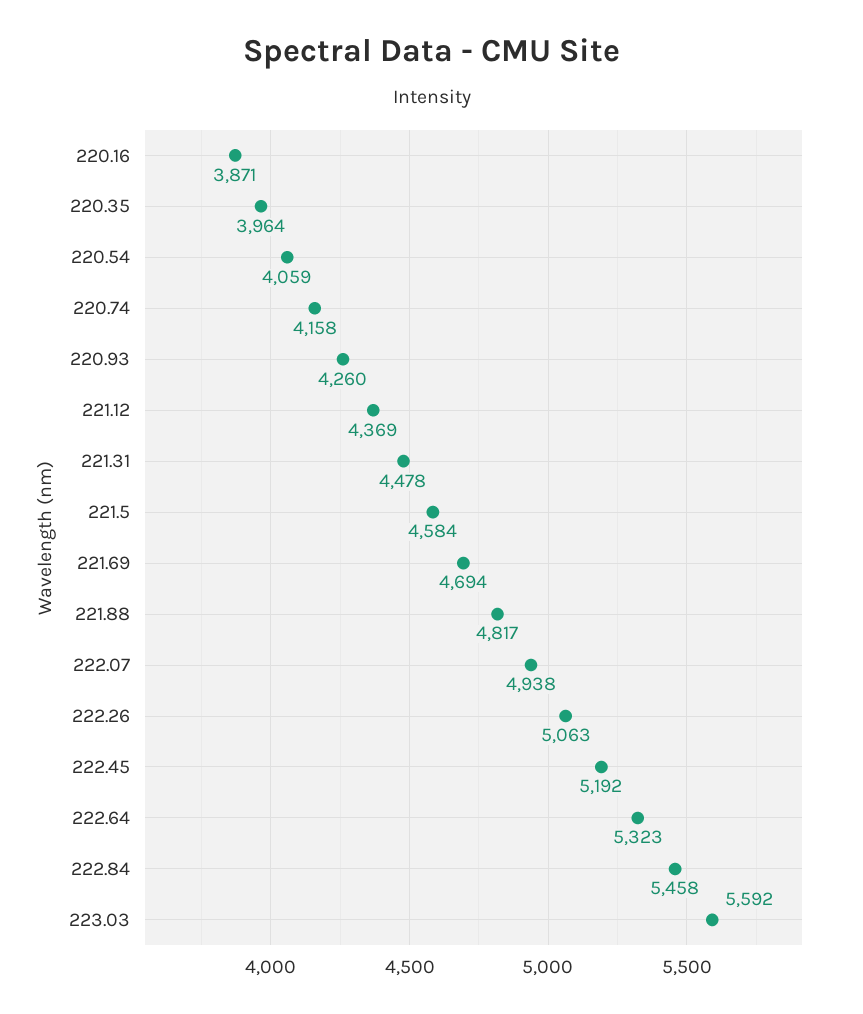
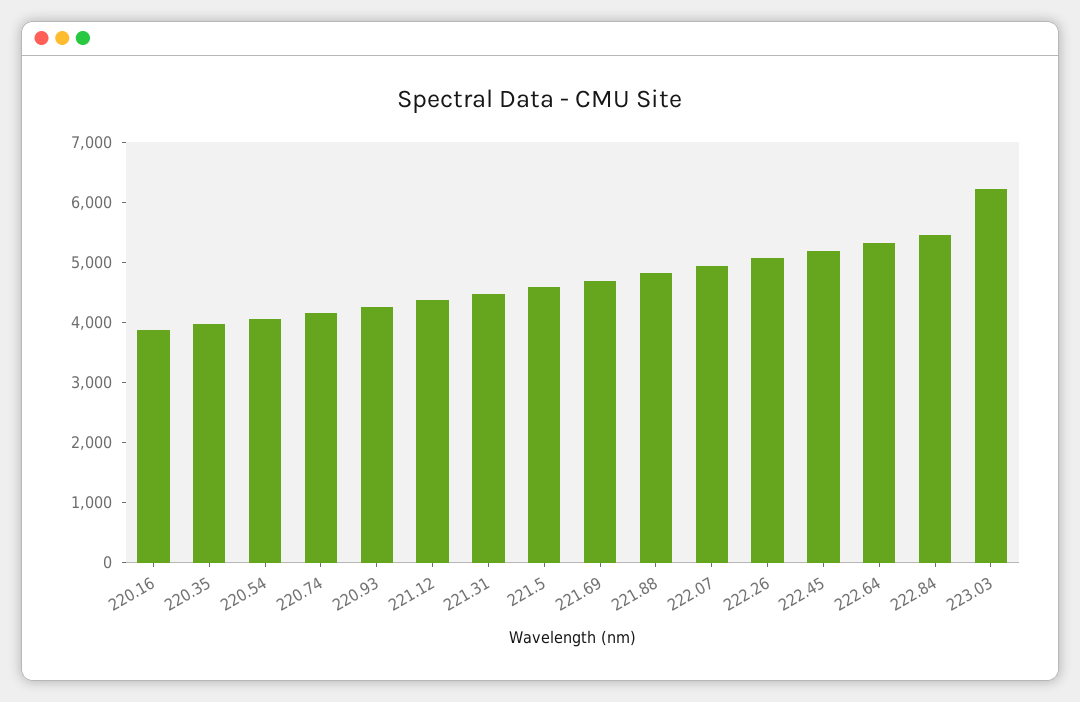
  {
    "220.16": 3871,
    "220.35": 3964,
    "220.54": 4059,
    "220.74": 4158,
    "220.93": 4260,
    "221.12": 4369,
    "221.31": 4478,
    "221.5": 4584,
    "221.69": 4694,
    "221.88": 4817,
    "222.07": 4938,
    "222.26": 5063,
    "222.45": 5192,
    "222.64": 5323,
    "222.84": 5458,
-   "223.03": 5592
+   "223.03": 6200
  }

